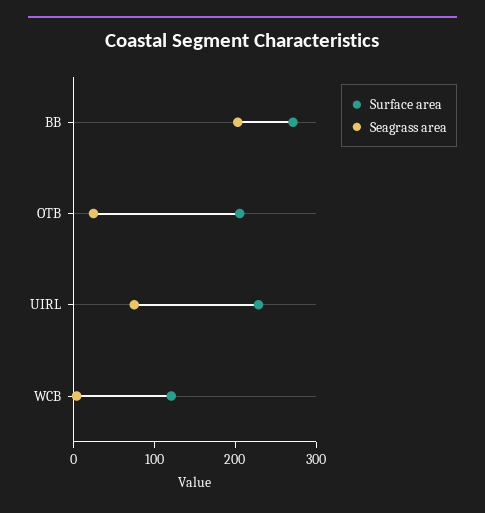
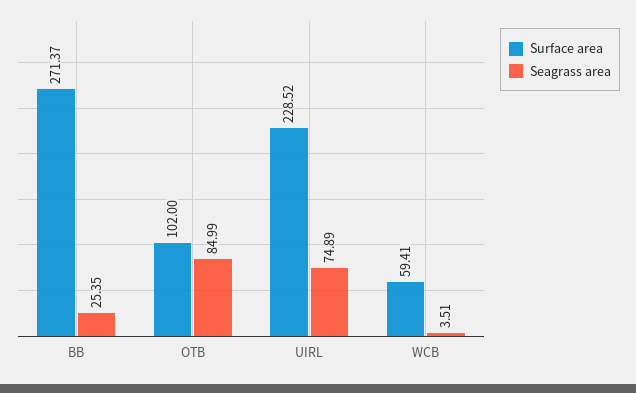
  {
    "Surface area": {
      "BB": 271.37,
-     "OTB": 200,
+     "OTB": 102,
      "UIRL": 228.52,
-     "WCB": 120
+     "WCB": 59.41
    },
    "Seagrass area": {
-     "BB": 200,
+     "BB": 25.35,
-     "OTB": 20,
+     "OTB": 84.99,
      "UIRL": 74.89,
      "WCB": 3.51
    }
  }

